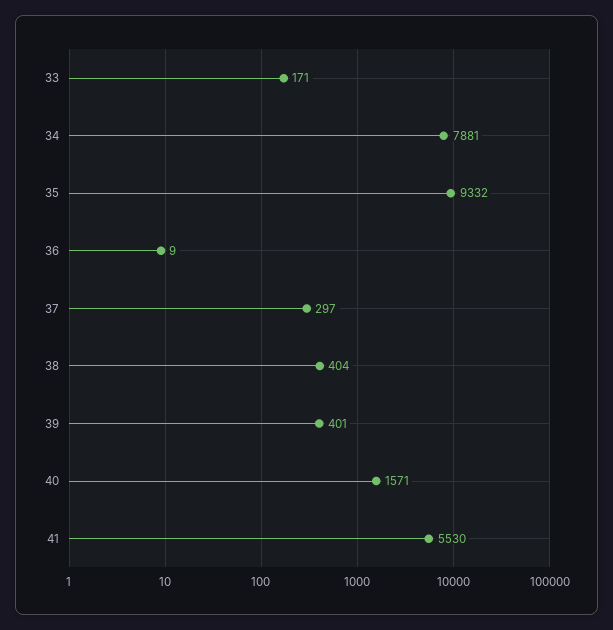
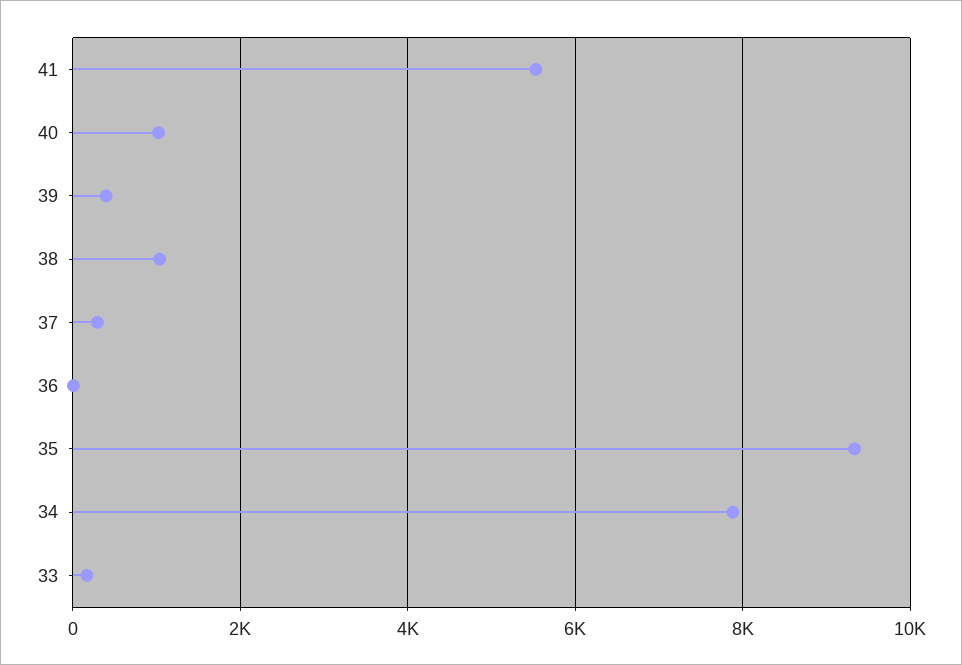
  {
    "33": 171,
    "34": 7881,
    "35": 9332,
    "36": 9,
    "37": 297,
-   "38": 404,
+   "38": 1000,
    "39": 401,
-   "40": 1571,
+   "40": 1000,
    "41": 5530
  }

